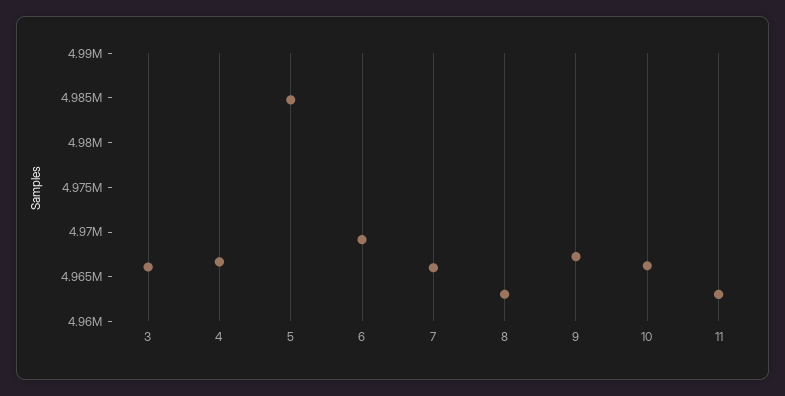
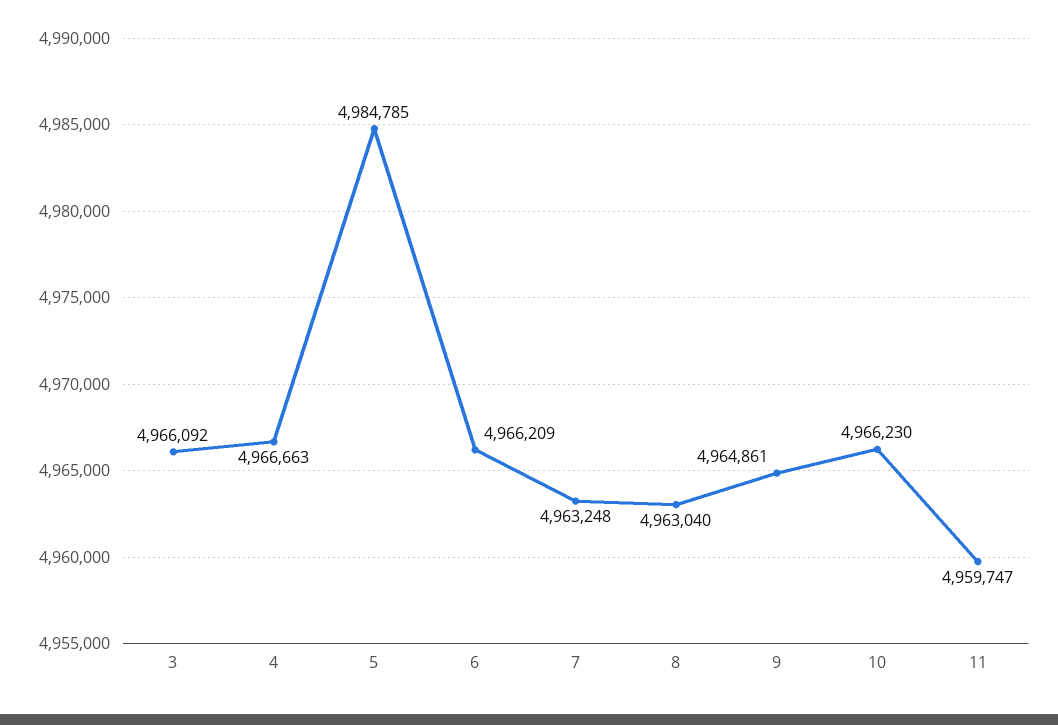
  {
    "3": 4966092,
    "4": 4966663,
    "5": 4984785,
-   "6": 4969000,
+   "6": 4966209,
-   "7": 4966000,
+   "7": 4963248,
    "8": 4963040,
-   "9": 4967000,
+   "9": 4964861,
    "10": 4966230,
-   "11": 4963000
+   "11": 4959747
  }

